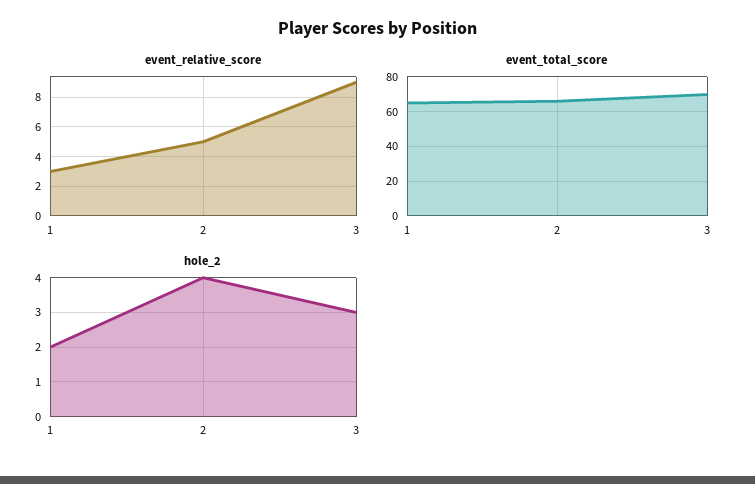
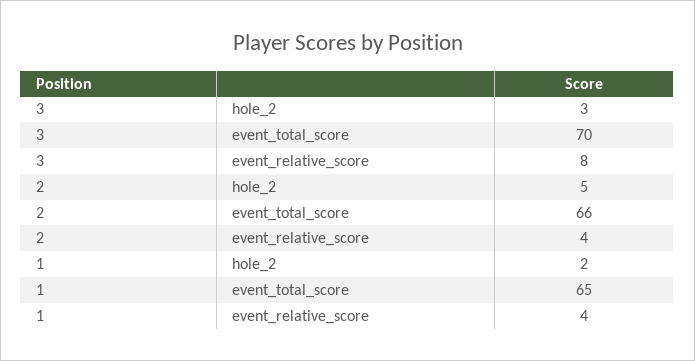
  {
    "event_relative_score": {
-     "1": 3,
+     "1": 4,
-     "2": 5,
+     "2": 4,
-     "3": 9
+     "3": 8
    },
    "event_total_score": {
      "1": 65,
      "2": 66,
      "3": 70
    },
    "hole_2": {
      "1": 2,
-     "2": 4,
+     "2": 5,
      "3": 3
    }
  }

